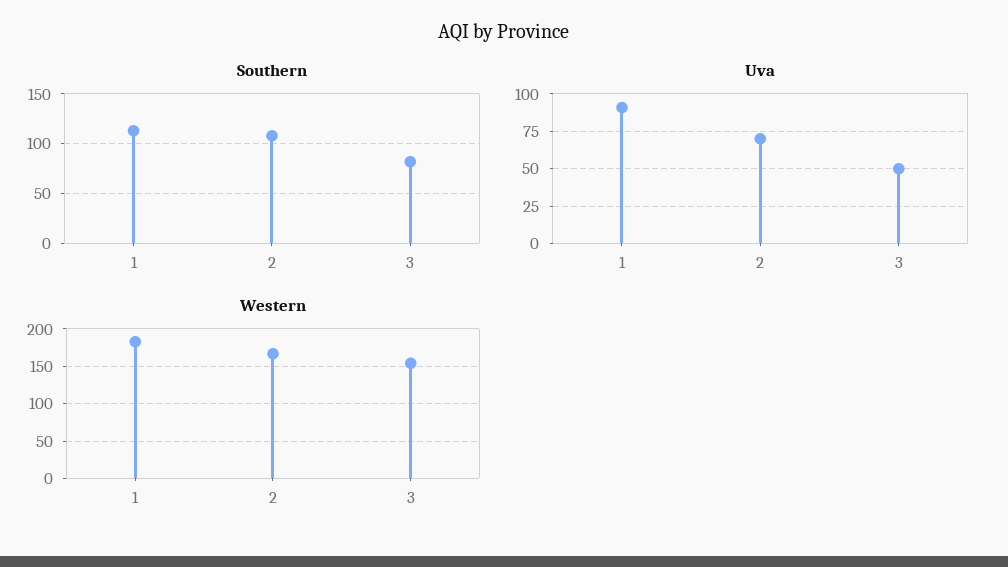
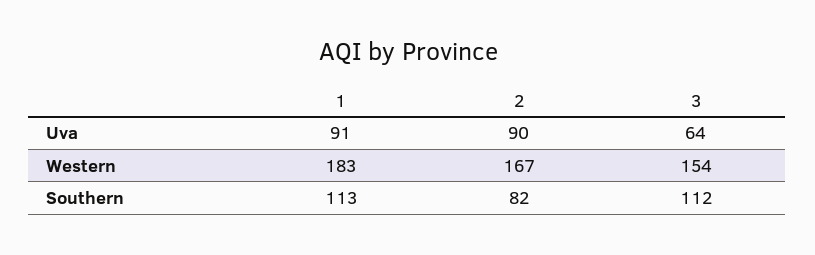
  {
    "Southern": {
      "1": 113,
-     "2": 110,
+     "2": 82,
-     "3": 80
+     "3": 112
    },
    "Uva": {
      "1": 91,
-     "2": 70,
+     "2": 90,
-     "3": 50
+     "3": 64
    },
    "Western": {
      "1": 183,
      "2": 167,
      "3": 154
    }
  }

